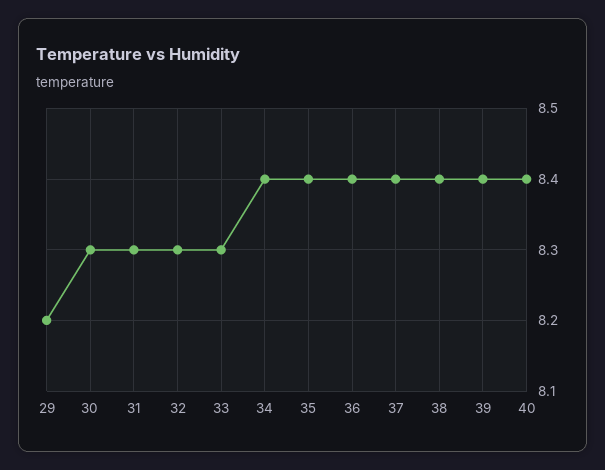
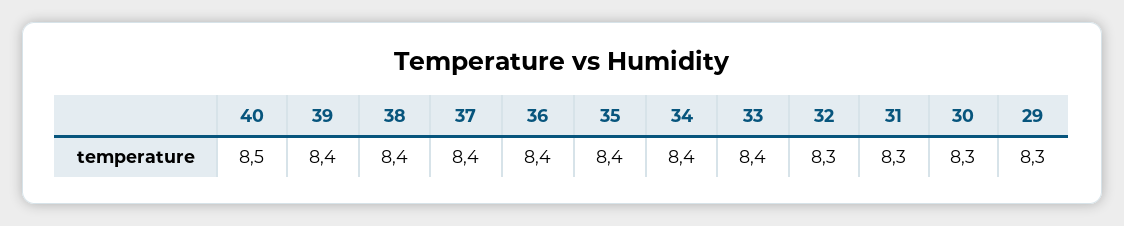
  {
-   "29": 8.2,
+   "29": 8.3,
    "30": 8.3,
    "31": 8.3,
    "32": 8.3,
-   "33": 8.3,
+   "33": 8.4,
    "34": 8.4,
    "35": 8.4,
    "36": 8.4,
    "37": 8.4,
    "38": 8.4,
    "39": 8.4,
-   "40": 8.4
+   "40": 8.5
  }

